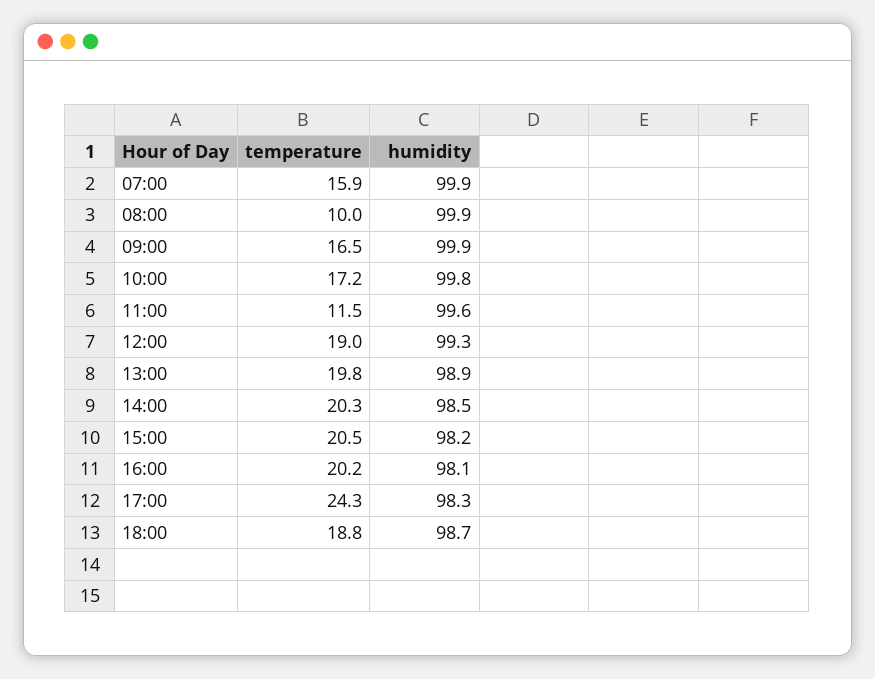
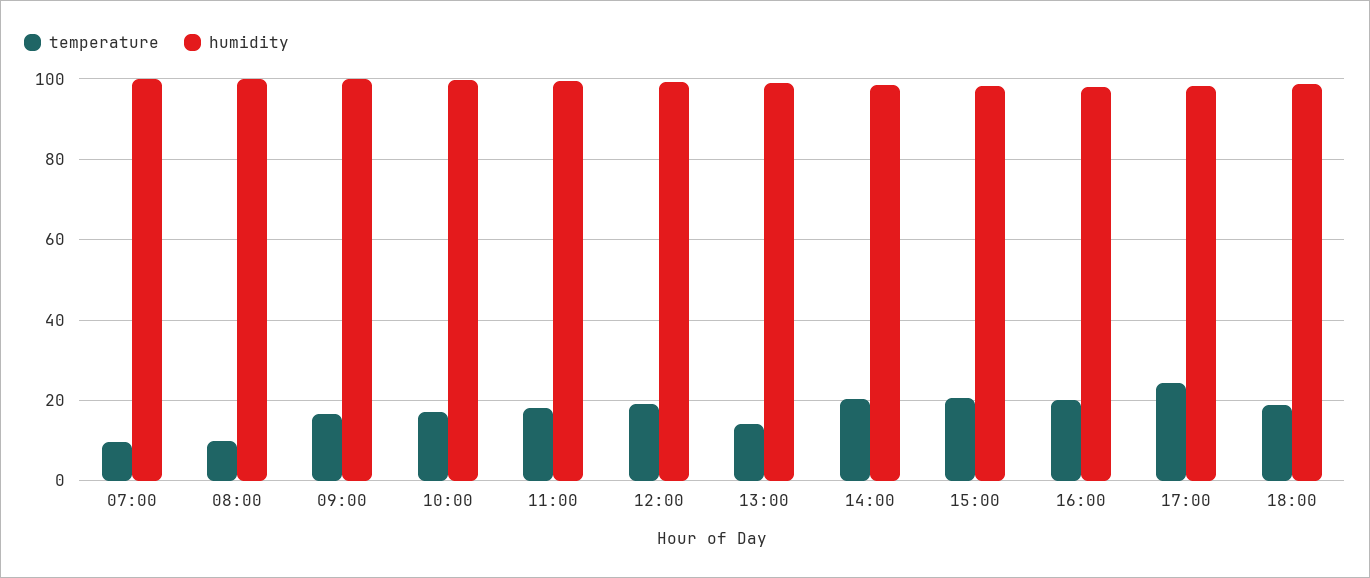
  {
    "temperature": {
-     "07:00": 15.9,
+     "07:00": 10,
      "08:00": 10,
      "09:00": 16.5,
      "10:00": 17.2,
-     "11:00": 11.5,
+     "11:00": 18,
      "12:00": 19,
-     "13:00": 19.8,
+     "13:00": 14,
      "14:00": 20.3,
      "15:00": 20.5,
      "16:00": 20.2,
      "17:00": 24.3,
      "18:00": 18.8
    },
    "humidity": {
      "07:00": 99.9,
      "08:00": 99.9,
      "09:00": 99.9,
      "10:00": 99.8,
      "11:00": 99.6,
      "12:00": 99.3,
      "13:00": 98.9,
      "14:00": 98.5,
      "15:00": 98.2,
      "16:00": 98.1,
      "17:00": 98.3,
      "18:00": 98.7
    }
  }

